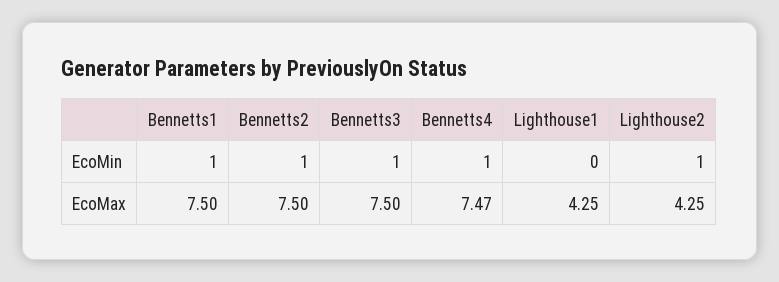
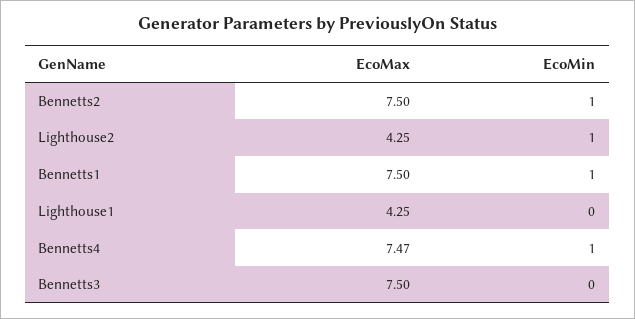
  {
    "Bennetts1": {
      "EcoMin": 1,
      "EcoMax": 7.5
    },
    "Bennetts2": {
      "EcoMin": 1,
      "EcoMax": 7.5
    },
    "Bennetts3": {
-     "EcoMin": 1,
+     "EcoMin": 0,
      "EcoMax": 7.5
    },
    "Bennetts4": {
      "EcoMin": 1,
      "EcoMax": 7.47
    },
    "Lighthouse1": {
      "EcoMin": 0,
      "EcoMax": 4.25
    },
    "Lighthouse2": {
      "EcoMin": 1,
      "EcoMax": 4.25
    }
  }

